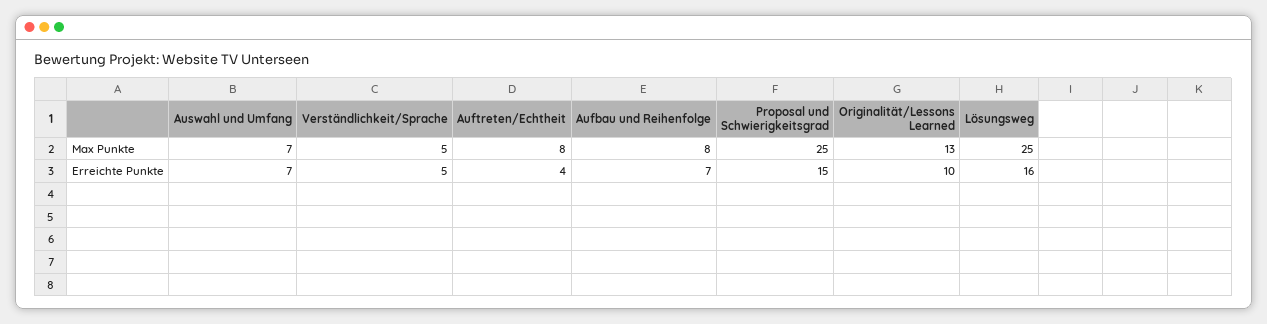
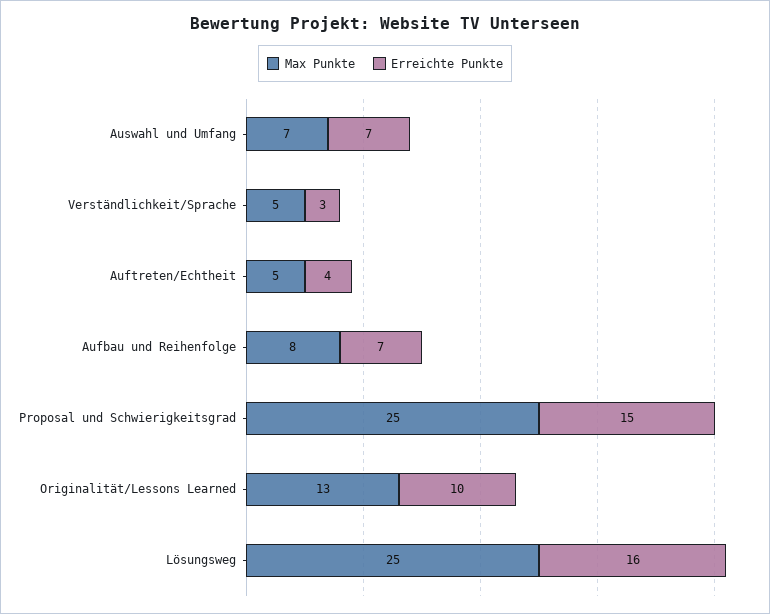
  {
    "Max Punkte": {
      "Auswahl und Umfang": 7,
      "Verständlichkeit/Sprache": 5,
-     "Auftreten/Echtheit": 8,
+     "Auftreten/Echtheit": 5,
      "Aufbau und Reihenfolge": 8,
      "Proposal und Schwierigkeitsgrad": 25,
      "Originalität/Lessons Learned": 13,
      "Lösungsweg": 25
    },
    "Erreichte Punkte": {
      "Auswahl und Umfang": 7,
-     "Verständlichkeit/Sprache": 5,
+     "Verständlichkeit/Sprache": 3,
      "Auftreten/Echtheit": 4,
      "Aufbau und Reihenfolge": 7,
      "Proposal und Schwierigkeitsgrad": 15,
      "Originalität/Lessons Learned": 10,
      "Lösungsweg": 16
    }
  }

